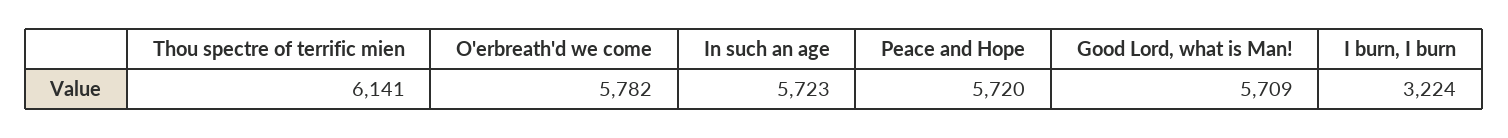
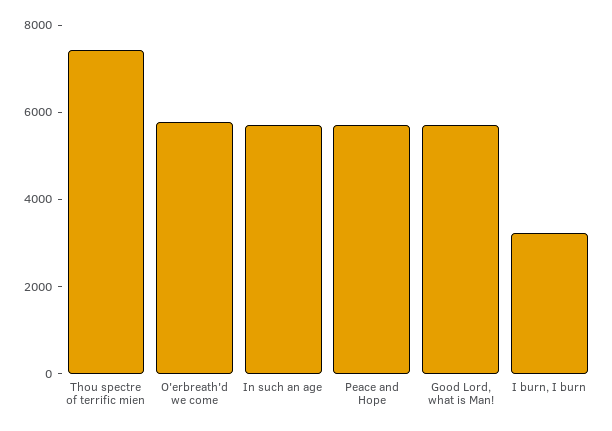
  {
-   "Thou spectre of terrific mien": 6141,
+   "Thou spectre of terrific mien": 7500,
    "O'erbreath'd we come": 5782,
    "In such an age": 5723,
    "Peace and Hope": 5720,
    "Good Lord, what is Man!": 5709,
    "I burn, I burn": 3224
  }

